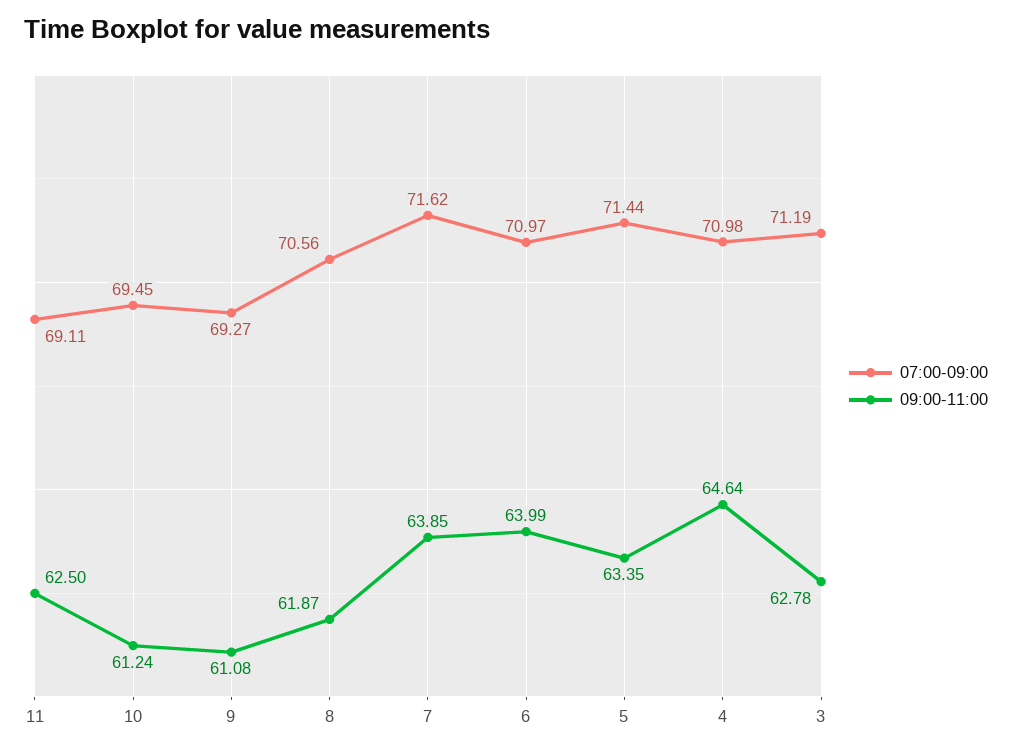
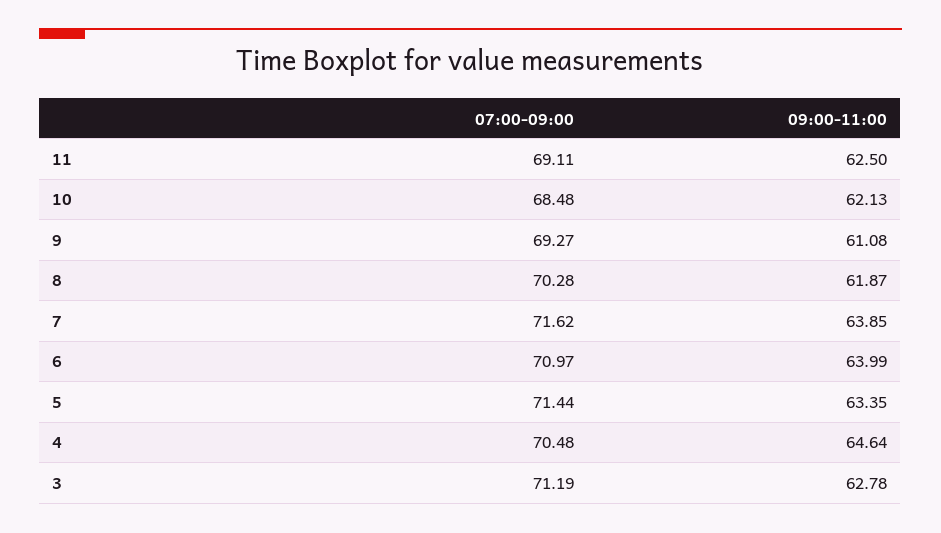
  {
    "07:00-09:00": {
      "11": 69.11,
-     "10": 69.45,
+     "10": 68.48,
      "9": 69.27,
-     "8": 70.56,
+     "8": 70.28,
      "7": 71.62,
      "6": 70.97,
      "5": 71.44,
-     "4": 70.98,
+     "4": 70.48,
      "3": 71.19
    },
    "09:00-11:00": {
      "11": 62.5,
-     "10": 61.24,
+     "10": 62.13,
      "9": 61.08,
      "8": 61.87,
      "7": 63.85,
      "6": 63.99,
      "5": 63.35,
      "4": 64.64,
      "3": 62.78
    }
  }

